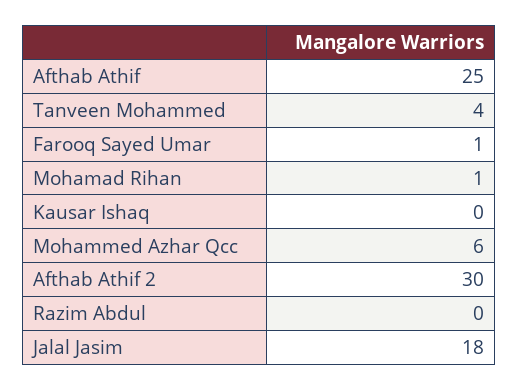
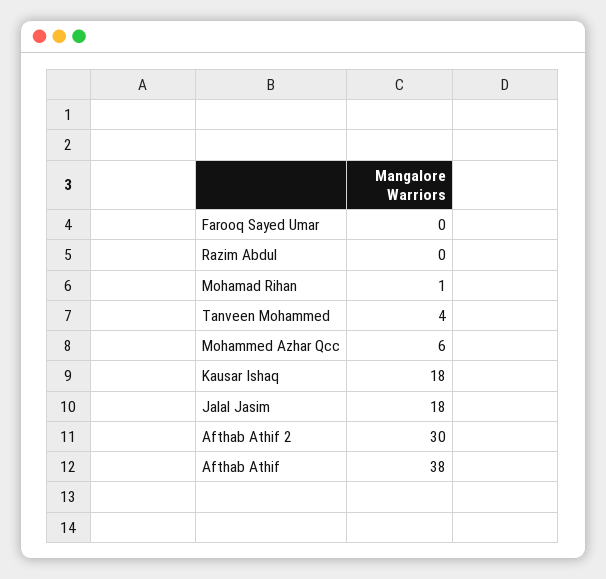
  {
-   "Afthab Athif": 25,
+   "Afthab Athif": 38,
    "Tanveen Mohammed": 4,
-   "Farooq Sayed Umar": 1,
+   "Farooq Sayed Umar": 0,
    "Mohamad Rihan": 1,
-   "Kausar Ishaq": 0,
+   "Kausar Ishaq": 18,
    "Mohammed Azhar Qcc": 6,
    "Afthab Athif 2": 30,
    "Razim Abdul": 0,
    "Jalal Jasim": 18
  }

